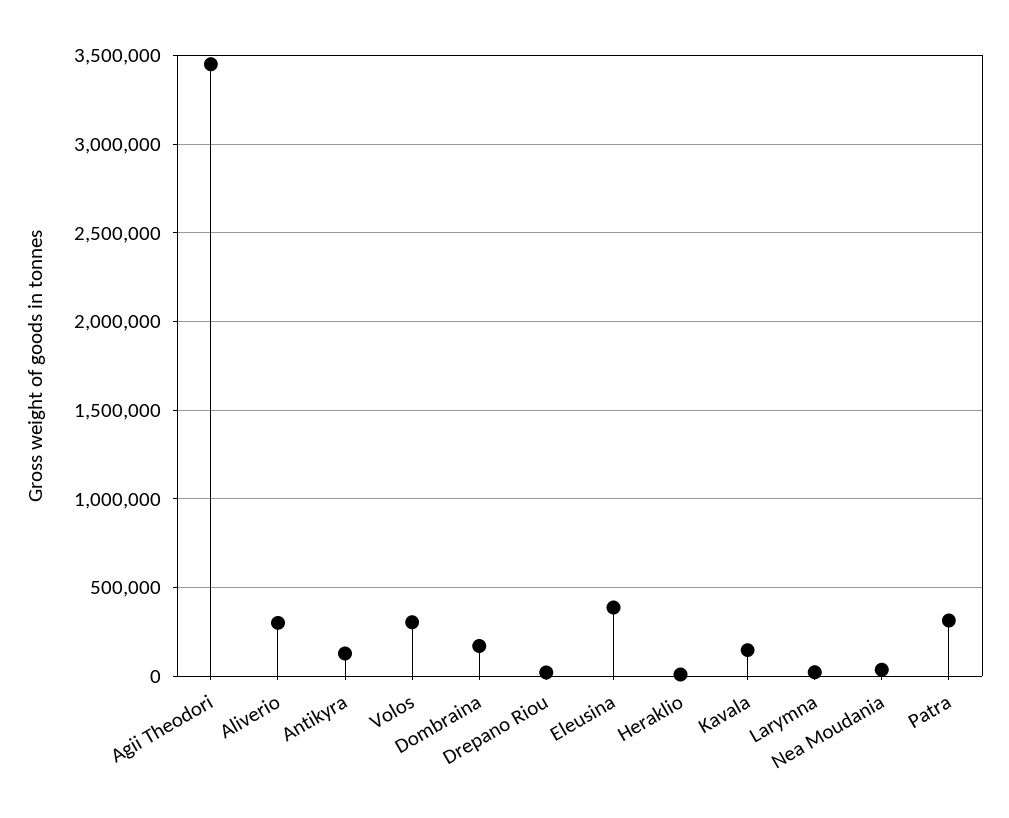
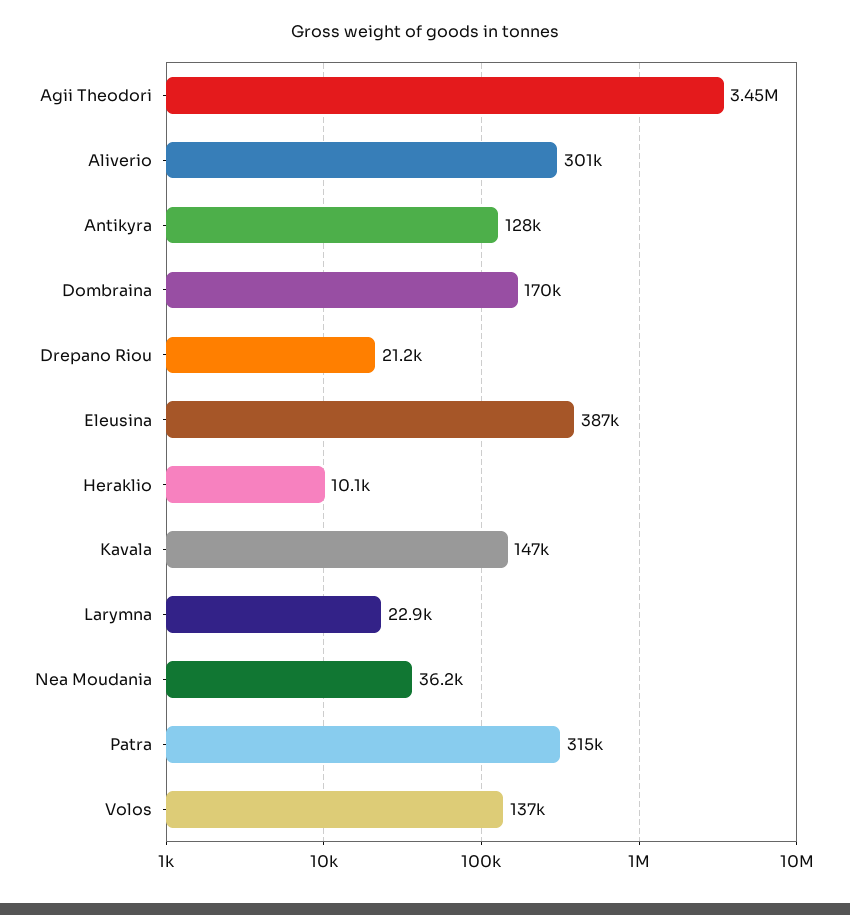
  {
    "Agii Theodori": 3450000,
    "Aliverio": 301000,
    "Antikyra": 128000,
-   "Volos": 300000,
+   "Volos": 137000,
    "Dombraina": 170000,
    "Drepano Riou": 21200,
    "Eleusina": 387000,
    "Heraklio": 10100,
    "Kavala": 147000,
    "Larymna": 22900,
    "Nea Moudania": 36200,
    "Patra": 315000
  }

